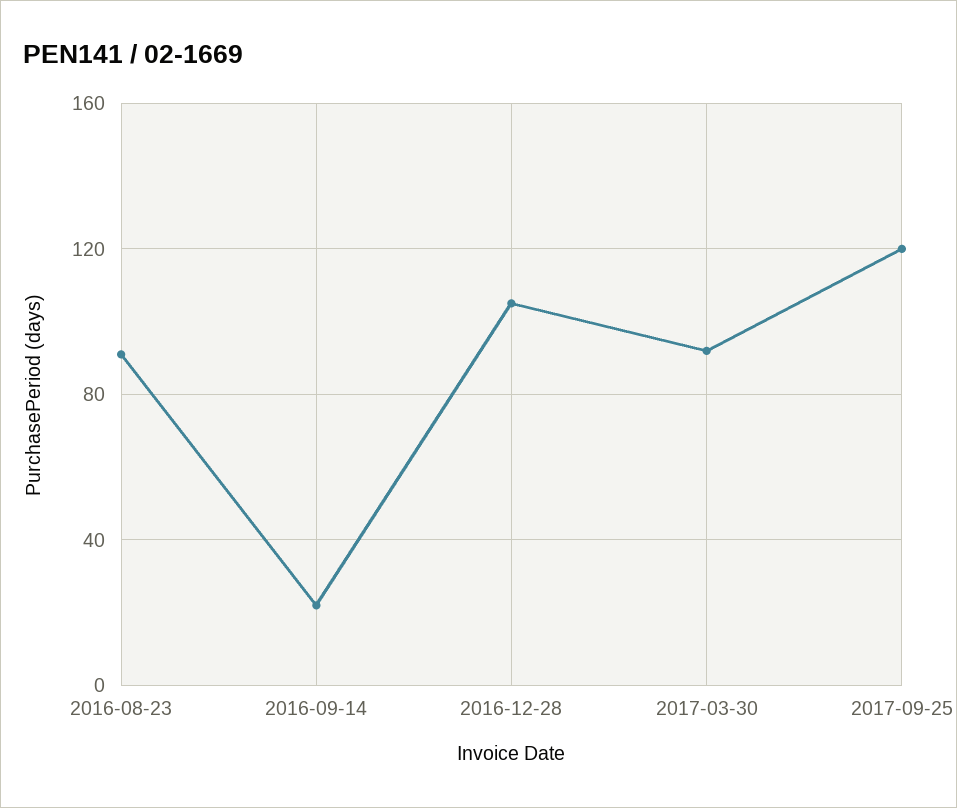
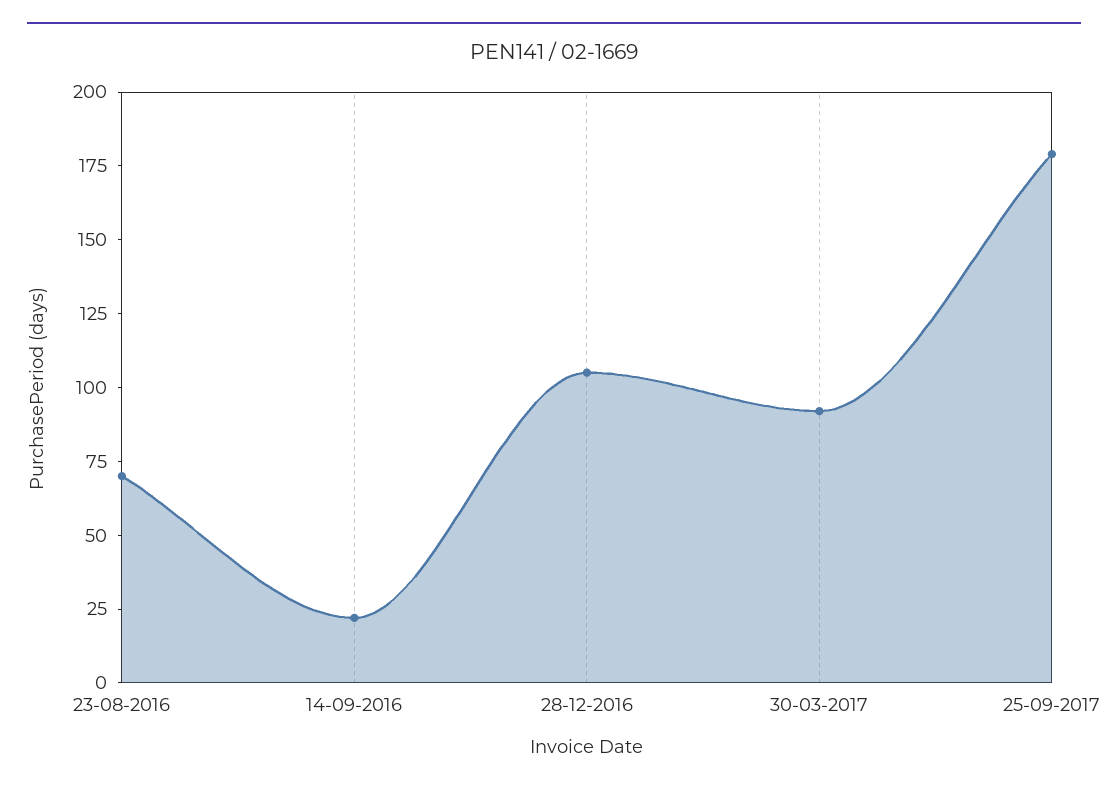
  {
-   "2016-08-23": 90,
+   "2016-08-23": 70,
    "2016-09-14": 20,
    "2016-12-28": 105,
    "2017-03-30": 90,
-   "2017-09-25": 120
+   "2017-09-25": 180
  }

